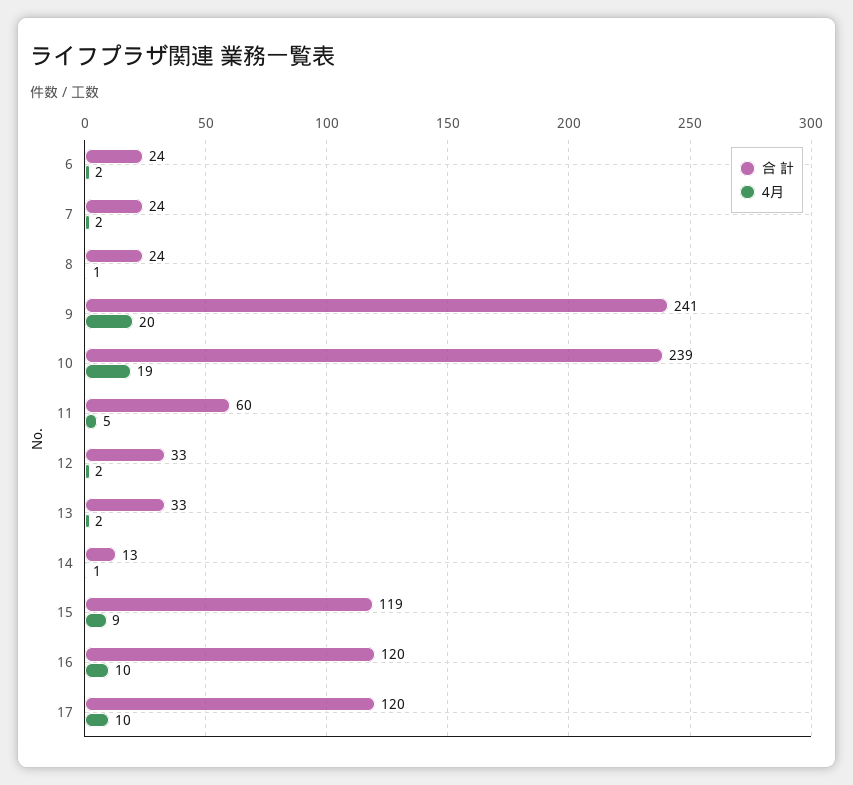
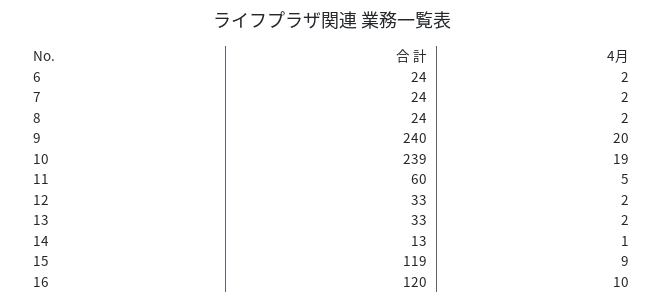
  {
    "合 計": {
      "6": 24,
      "7": 24,
      "8": 24,
-     "9": 241,
+     "9": 240,
      "10": 239,
      "11": 60,
      "12": 33,
      "13": 33,
      "14": 13,
      "15": 119,
-     "16": 120,
+     "16": 120
-     "17": 120
    },
    "4月": {
      "6": 2,
      "7": 2,
-     "8": 1,
+     "8": 2,
      "9": 20,
      "10": 19,
      "11": 5,
      "12": 2,
      "13": 2,
      "14": 1,
      "15": 9,
-     "16": 10,
+     "16": 10
-     "17": 10
    }
  }

